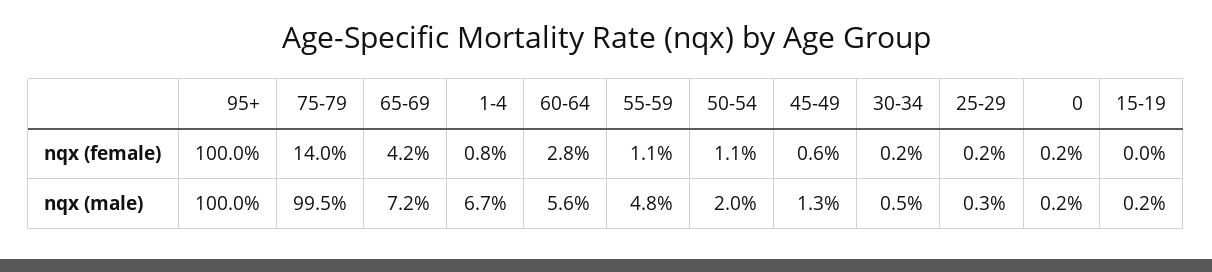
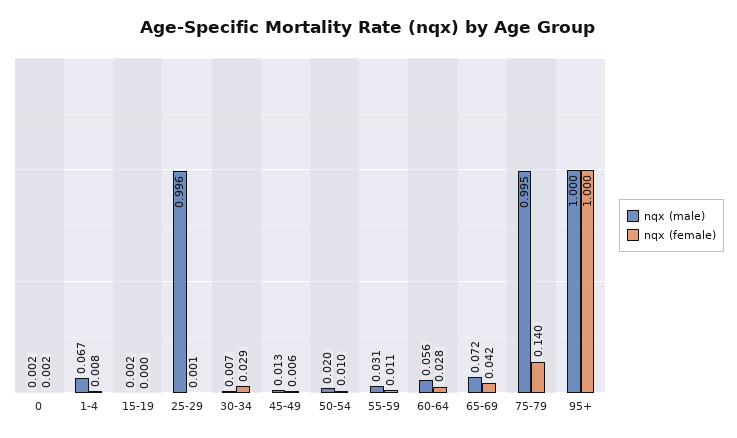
  {
    "nqx (female)": {
      "95+": 1,
      "75-79": 0.14,
      "65-69": 0.042,
      "1-4": 0.008,
      "60-64": 0.028,
      "55-59": 0.011,
-     "50-54": 0.011,
+     "50-54": 0.01,
      "45-49": 0.006,
-     "30-34": 0.002,
+     "30-34": 0.029,
-     "25-29": 0.002,
+     "25-29": 0.001,
      "0": 0.002,
      "15-19": 0
    },
    "nqx (male)": {
      "95+": 1,
      "75-79": 0.995,
      "65-69": 0.072,
      "1-4": 0.067,
      "60-64": 0.056,
-     "55-59": 0.048,
+     "55-59": 0.031,
      "50-54": 0.02,
      "45-49": 0.013,
-     "30-34": 0.005,
+     "30-34": 0.007,
-     "25-29": 0.003,
+     "25-29": 0.996,
      "0": 0.002,
      "15-19": 0.002
    }
  }

